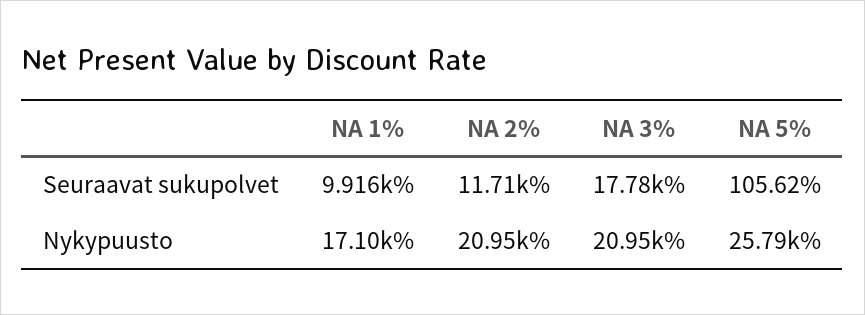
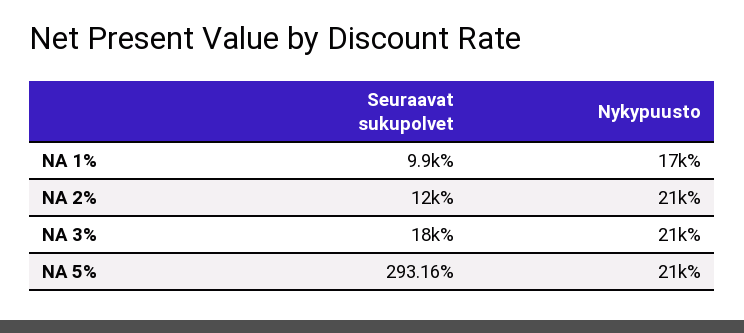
  {
    "NA 1%": {
      "Seuraavat sukupolvet": 9916,
      "Nykypuusto": 17100
    },
    "NA 2%": {
      "Seuraavat sukupolvet": 11710,
      "Nykypuusto": 20950
    },
    "NA 3%": {
      "Seuraavat sukupolvet": 17780,
      "Nykypuusto": 20950
    },
    "NA 5%": {
-     "Seuraavat sukupolvet": 105.62,
+     "Seuraavat sukupolvet": 293.16,
-     "Nykypuusto": 25790
+     "Nykypuusto": 21000
    }
  }

